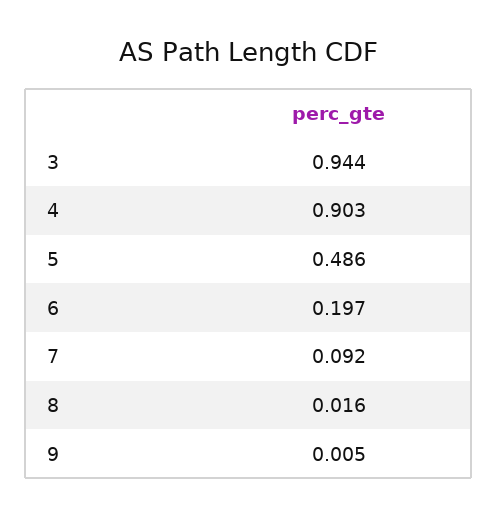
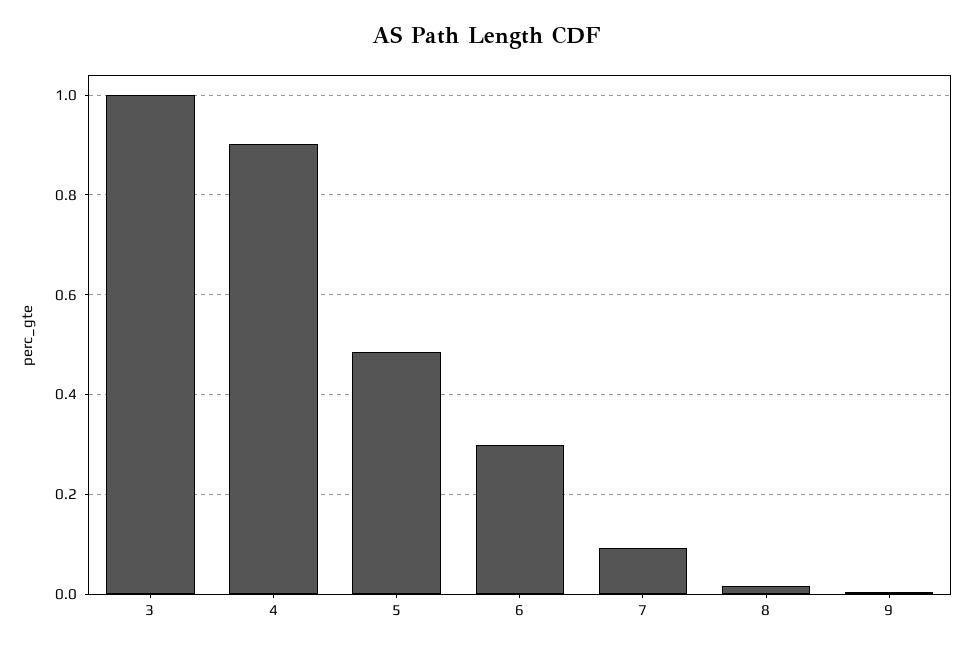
  {
-   "3": 0.944,
+   "3": 1,
    "4": 0.903,
    "5": 0.486,
-   "6": 0.197,
+   "6": 0.3,
    "7": 0.092,
    "8": 0.016,
    "9": 0.005
  }

